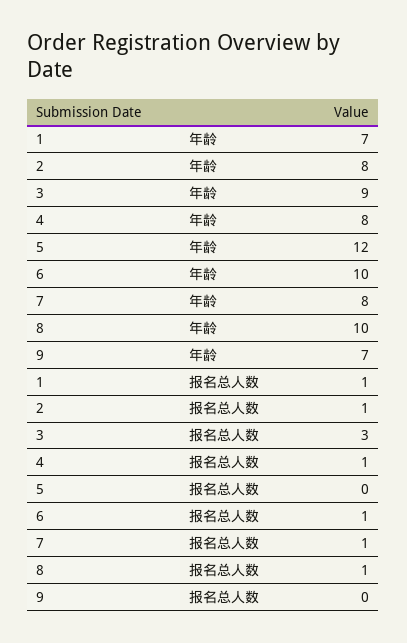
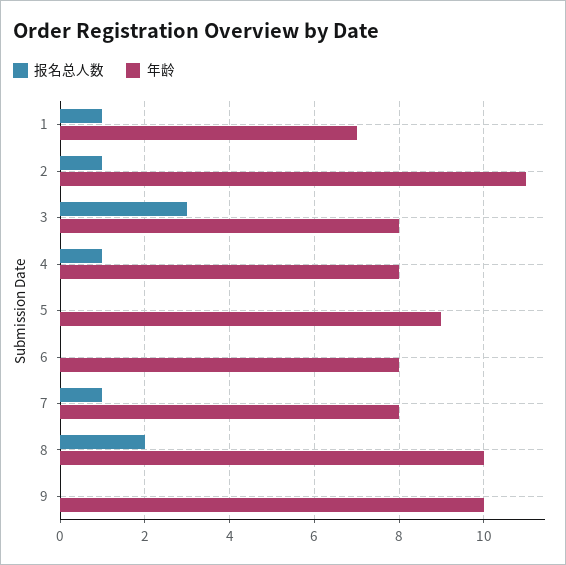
  {
    "年龄": {
      "1": 7,
-     "2": 8,
+     "2": 11,
-     "3": 9,
+     "3": 8,
      "4": 8,
-     "5": 12,
+     "5": 9,
-     "6": 10,
+     "6": 8,
      "7": 8,
      "8": 10,
-     "9": 7
+     "9": 10
    },
    "报名总人数": {
      "1": 1,
      "2": 1,
      "3": 3,
      "4": 1,
      "5": 0,
-     "6": 1,
+     "6": 0,
      "7": 1,
-     "8": 1,
+     "8": 2,
      "9": 0
    }
  }

